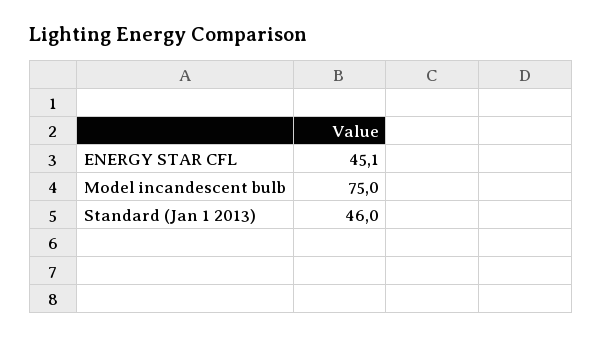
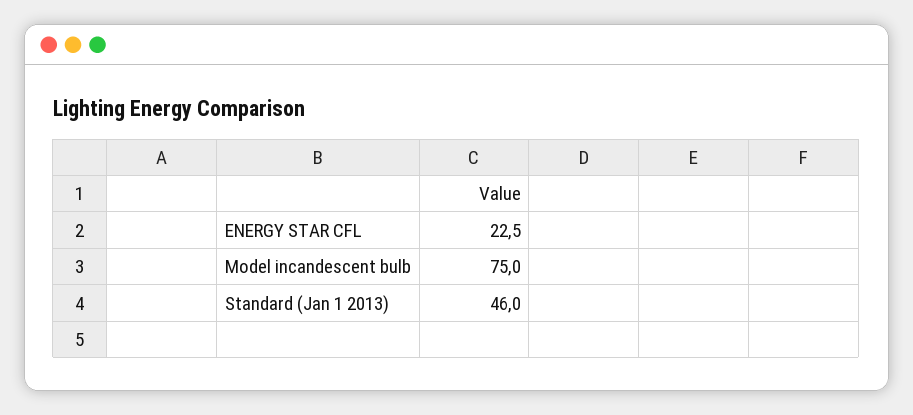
  {
-   "ENERGY STAR CFL": 45.1,
+   "ENERGY STAR CFL": 22.5,
    "Model incandescent bulb": 75,
    "Standard (Jan 1 2013)": 46
  }

